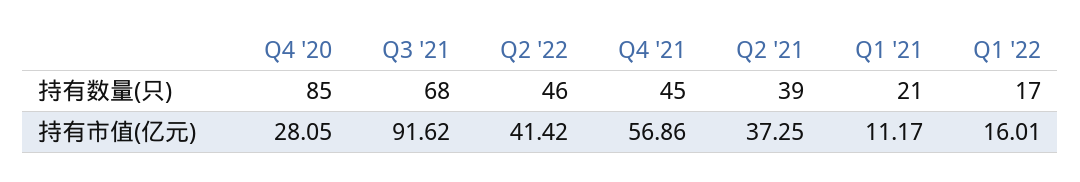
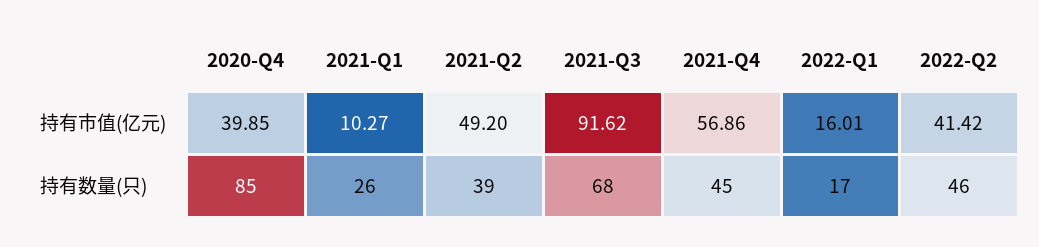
  {
    "Q4 '20": {
      "持有数量(只)": 85,
-     "持有市值(亿元)": 28.05
+     "持有市值(亿元)": 39.85
    },
    "Q3 '21": {
      "持有数量(只)": 68,
      "持有市值(亿元)": 91.62
    },
    "Q2 '22": {
      "持有数量(只)": 46,
      "持有市值(亿元)": 41.42
    },
    "Q4 '21": {
      "持有数量(只)": 45,
      "持有市值(亿元)": 56.86
    },
    "Q2 '21": {
      "持有数量(只)": 39,
-     "持有市值(亿元)": 37.25
+     "持有市值(亿元)": 49.2
    },
    "Q1 '21": {
-     "持有数量(只)": 21,
+     "持有数量(只)": 26,
-     "持有市值(亿元)": 11.17
+     "持有市值(亿元)": 10.27
    },
    "Q1 '22": {
      "持有数量(只)": 17,
      "持有市值(亿元)": 16.01
    }
  }

